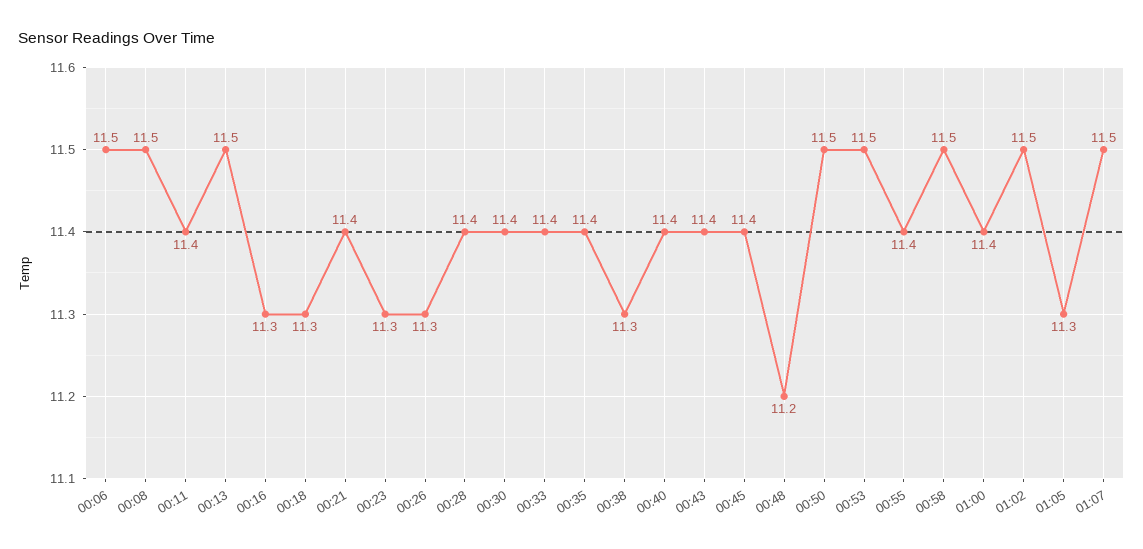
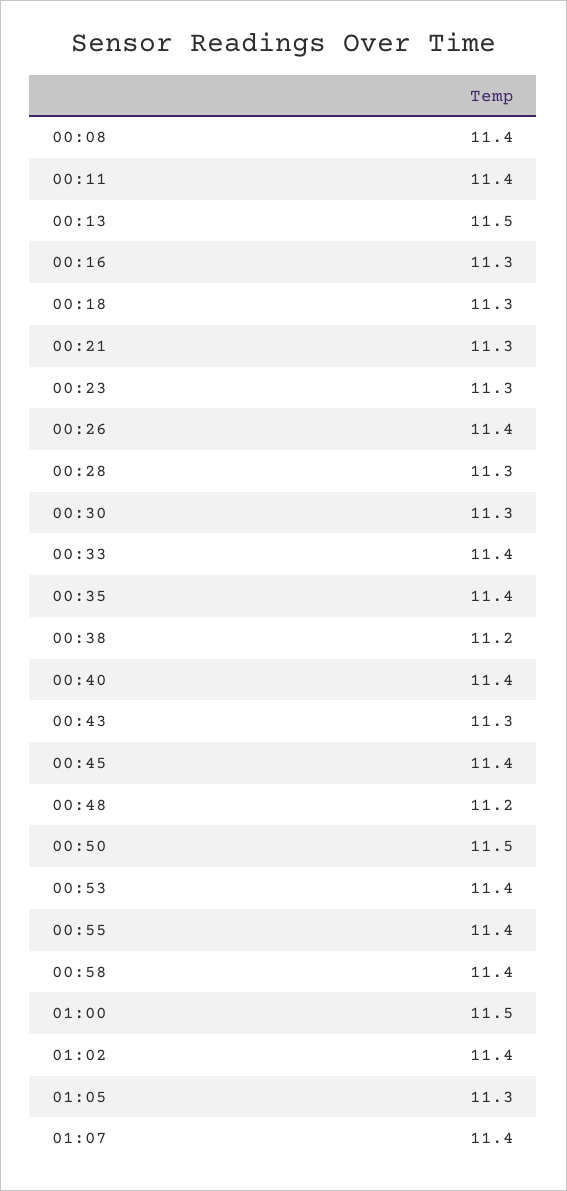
  {
-   "00:06": 11.5,
-   "00:08": 11.5,
+   "00:08": 11.4,
    "00:11": 11.4,
    "00:13": 11.5,
    "00:16": 11.3,
    "00:18": 11.3,
-   "00:21": 11.4,
+   "00:21": 11.3,
    "00:23": 11.3,
-   "00:26": 11.3,
+   "00:26": 11.4,
-   "00:28": 11.4,
+   "00:28": 11.3,
-   "00:30": 11.4,
+   "00:30": 11.3,
    "00:33": 11.4,
    "00:35": 11.4,
-   "00:38": 11.3,
+   "00:38": 11.2,
    "00:40": 11.4,
-   "00:43": 11.4,
+   "00:43": 11.3,
    "00:45": 11.4,
    "00:48": 11.2,
    "00:50": 11.5,
-   "00:53": 11.5,
+   "00:53": 11.4,
    "00:55": 11.4,
-   "00:58": 11.5,
+   "00:58": 11.4,
-   "01:00": 11.4,
+   "01:00": 11.5,
-   "01:02": 11.5,
+   "01:02": 11.4,
    "01:05": 11.3,
-   "01:07": 11.5
+   "01:07": 11.4
  }

